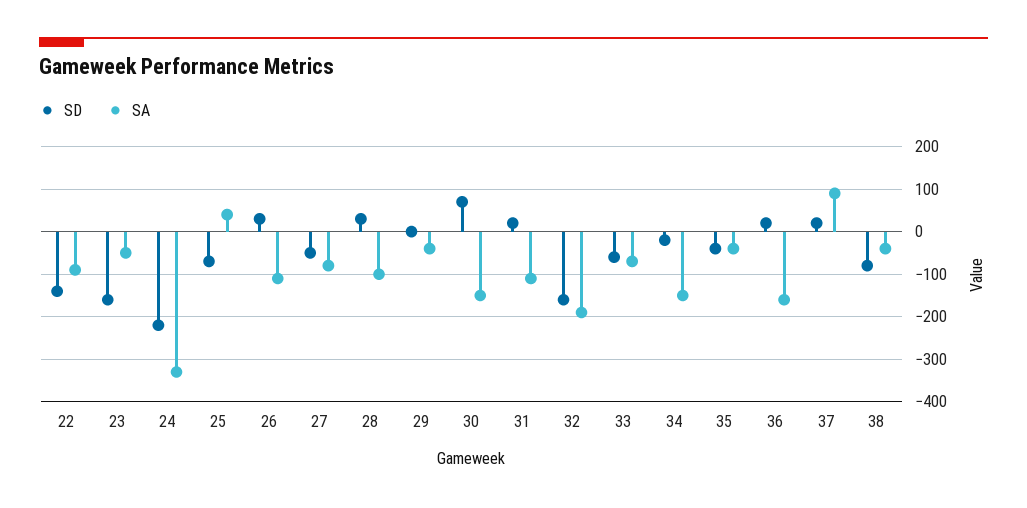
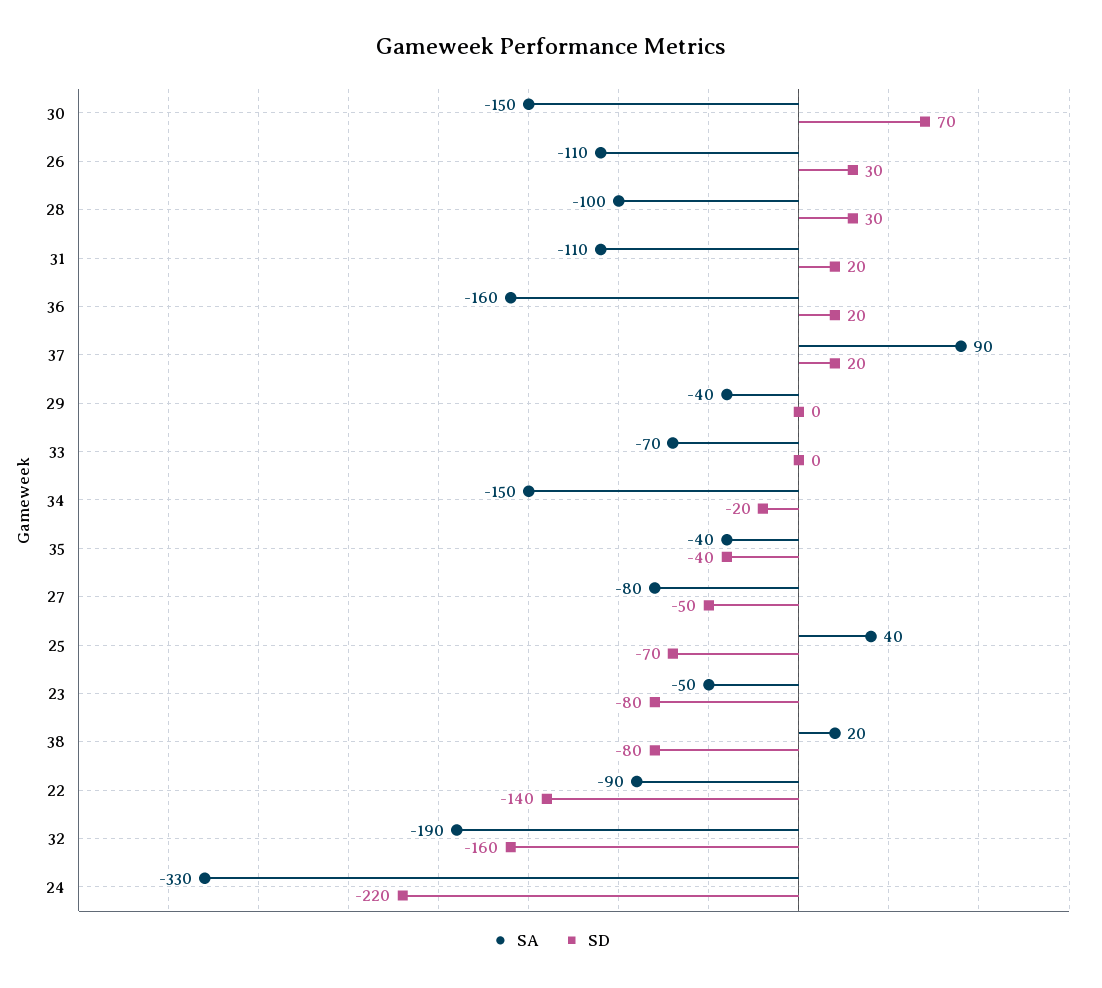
  {
    "SD": {
      "22": -140,
-     "23": -160,
+     "23": -80,
      "24": -220,
      "25": -70,
      "26": 30,
      "27": -50,
      "28": 30,
      "29": 0,
      "30": 70,
      "31": 20,
      "32": -160,
-     "33": -60,
+     "33": 0,
      "34": -20,
      "35": -40,
      "36": 20,
      "37": 20,
      "38": -80
    },
    "SA": {
      "22": -90,
      "23": -50,
      "24": -330,
      "25": 40,
      "26": -110,
      "27": -80,
      "28": -100,
      "29": -40,
      "30": -150,
      "31": -110,
      "32": -190,
      "33": -70,
      "34": -150,
      "35": -40,
      "36": -160,
      "37": 90,
-     "38": -40
+     "38": 20
    }
  }

